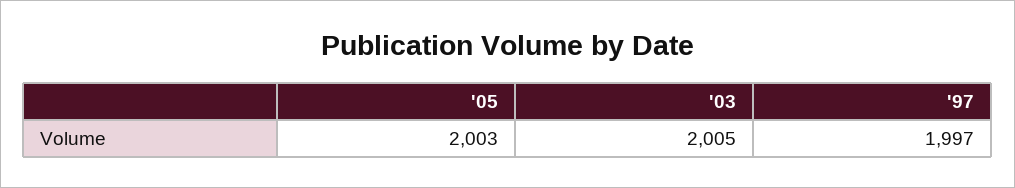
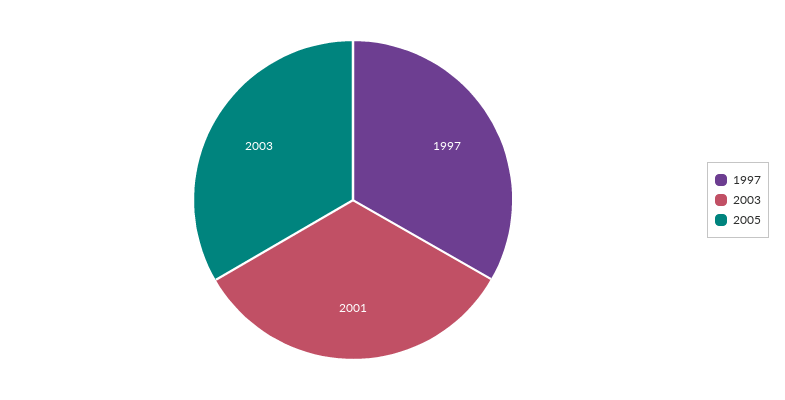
  {
    "'05": 2003,
-   "'03": 2005,
+   "'03": 2001,
    "'97": 1997
  }

